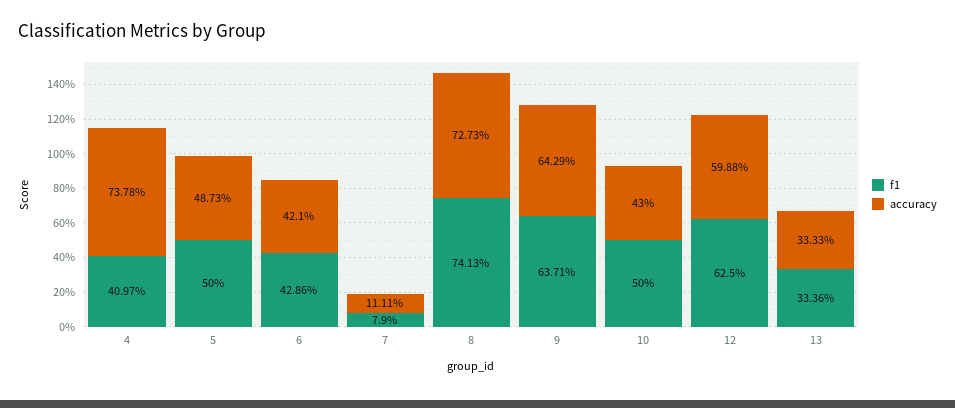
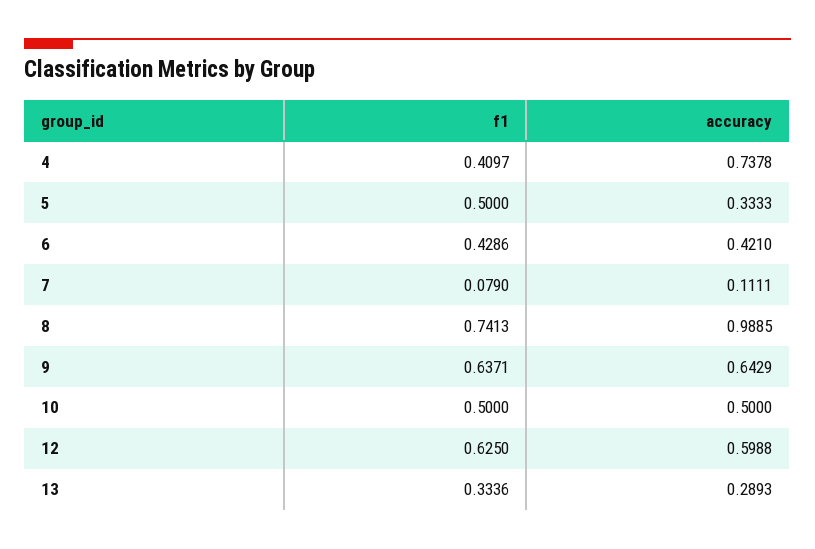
  {
    "f1": {
      "4": 0.4097,
      "5": 0.5,
      "6": 0.4286,
      "7": 0.079,
      "8": 0.7413,
      "9": 0.6371,
      "10": 0.5,
      "12": 0.625,
      "13": 0.3336
    },
    "accuracy": {
      "4": 0.7378,
-     "5": 0.4873,
+     "5": 0.3333,
      "6": 0.421,
      "7": 0.1111,
-     "8": 0.7273,
+     "8": 0.9885,
      "9": 0.6429,
-     "10": 0.43,
+     "10": 0.5,
      "12": 0.5988,
-     "13": 0.3333
+     "13": 0.2893
    }
  }

